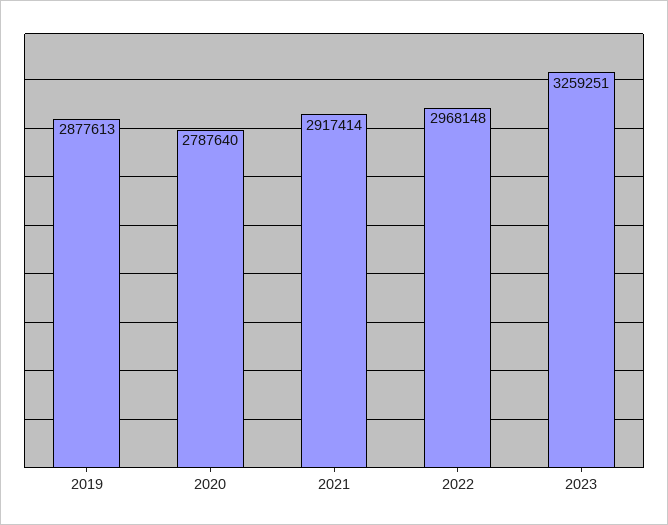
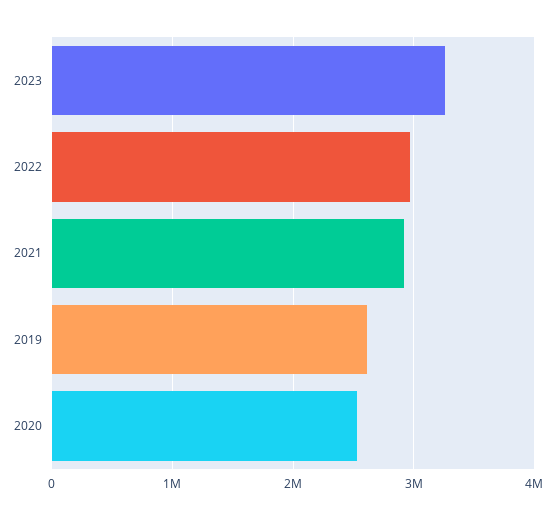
  {
-   "2019": 2877613,
+   "2019": 2600000,
-   "2020": 2787640,
+   "2020": 2500000,
    "2021": 2917414,
    "2022": 2968148,
    "2023": 3259251
  }

